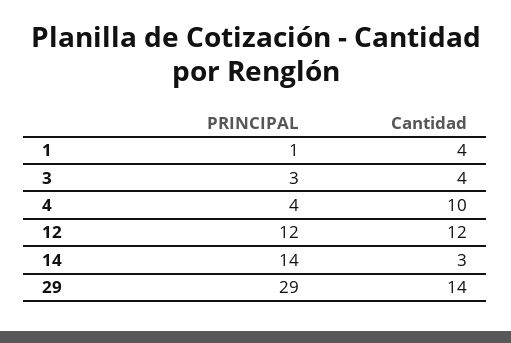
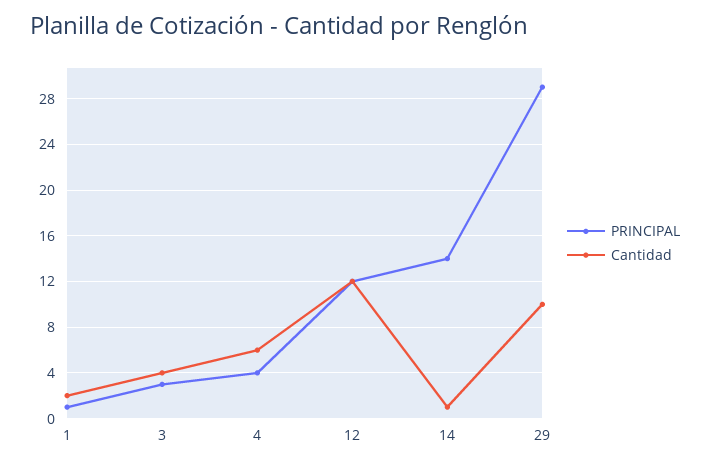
  {
    "PRINCIPAL": {
      "1": 1,
      "3": 3,
      "4": 4,
      "12": 12,
      "14": 14,
      "29": 29
    },
    "Cantidad": {
-     "1": 4,
+     "1": 2,
      "3": 4,
-     "4": 10,
+     "4": 6,
      "12": 12,
-     "14": 3,
+     "14": 1,
-     "29": 14
+     "29": 10
    }
  }

